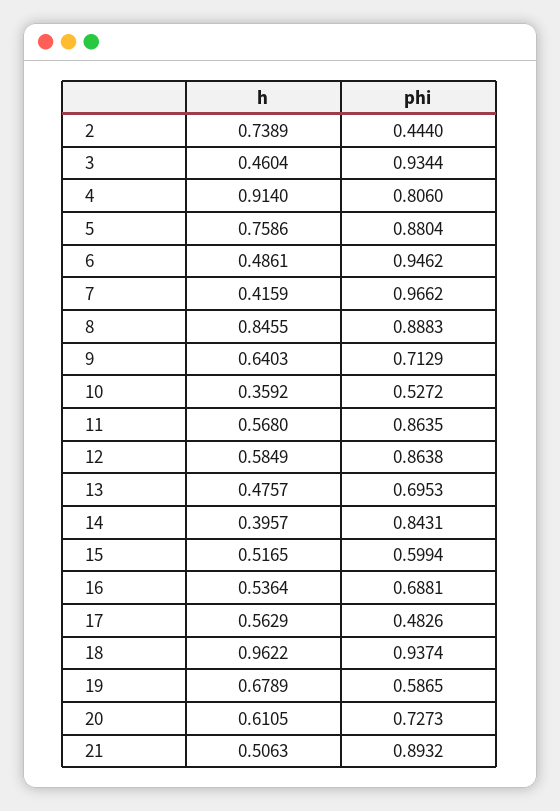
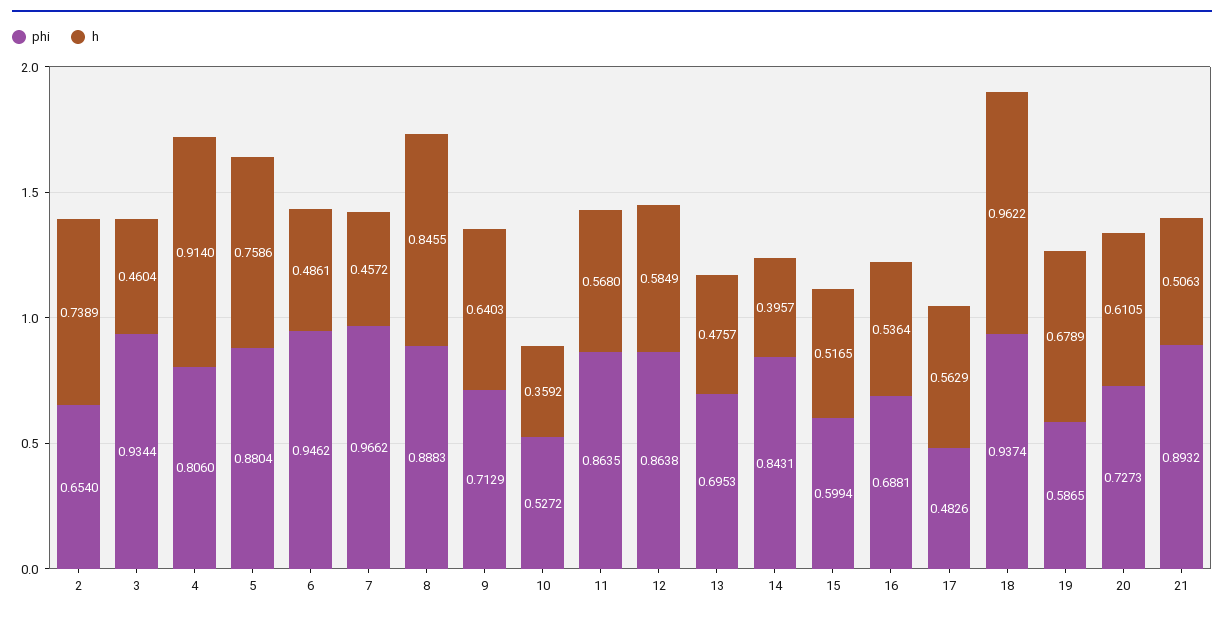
  {
    "h": {
      "2": 0.7389,
      "3": 0.4604,
      "4": 0.914,
      "5": 0.7586,
      "6": 0.4861,
-     "7": 0.4159,
+     "7": 0.4572,
      "8": 0.8455,
      "9": 0.6403,
      "10": 0.3592,
      "11": 0.568,
      "12": 0.5849,
      "13": 0.4757,
      "14": 0.3957,
      "15": 0.5165,
      "16": 0.5364,
      "17": 0.5629,
      "18": 0.9622,
      "19": 0.6789,
      "20": 0.6105,
      "21": 0.5063
    },
    "phi": {
-     "2": 0.444,
+     "2": 0.654,
      "3": 0.9344,
      "4": 0.806,
      "5": 0.8804,
      "6": 0.9462,
      "7": 0.9662,
      "8": 0.8883,
      "9": 0.7129,
      "10": 0.5272,
      "11": 0.8635,
      "12": 0.8638,
      "13": 0.6953,
      "14": 0.8431,
      "15": 0.5994,
      "16": 0.6881,
      "17": 0.4826,
      "18": 0.9374,
      "19": 0.5865,
      "20": 0.7273,
      "21": 0.8932
    }
  }

